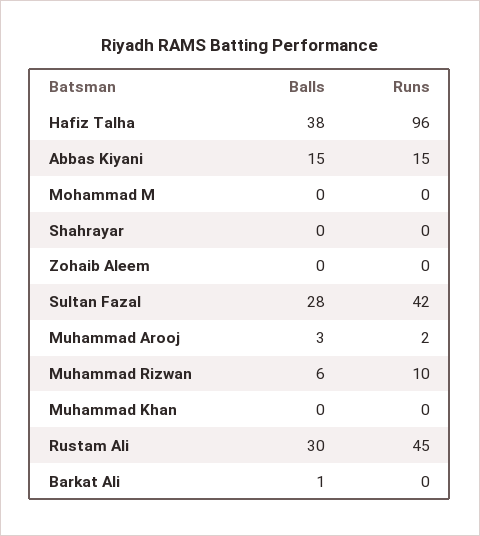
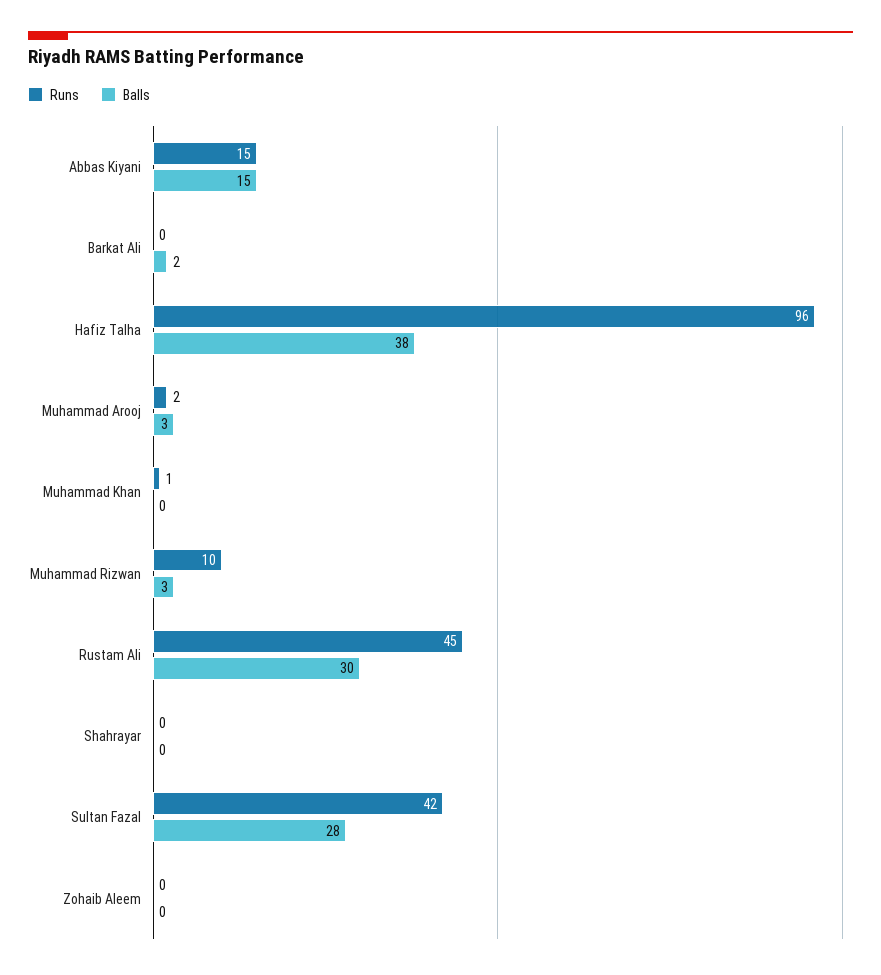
  {
    "Balls": {
      "Hafiz Talha": 38,
      "Abbas Kiyani": 15,
-     "Mohammad M": 0,
      "Shahrayar": 0,
      "Zohaib Aleem": 0,
      "Sultan Fazal": 28,
      "Muhammad Arooj": 3,
-     "Muhammad Rizwan": 6,
+     "Muhammad Rizwan": 3,
      "Muhammad Khan": 0,
      "Rustam Ali": 30,
-     "Barkat Ali": 1
+     "Barkat Ali": 2
    },
    "Runs": {
      "Hafiz Talha": 96,
      "Abbas Kiyani": 15,
-     "Mohammad M": 0,
      "Shahrayar": 0,
      "Zohaib Aleem": 0,
      "Sultan Fazal": 42,
      "Muhammad Arooj": 2,
      "Muhammad Rizwan": 10,
-     "Muhammad Khan": 0,
+     "Muhammad Khan": 1,
      "Rustam Ali": 45,
      "Barkat Ali": 0
    }
  }

